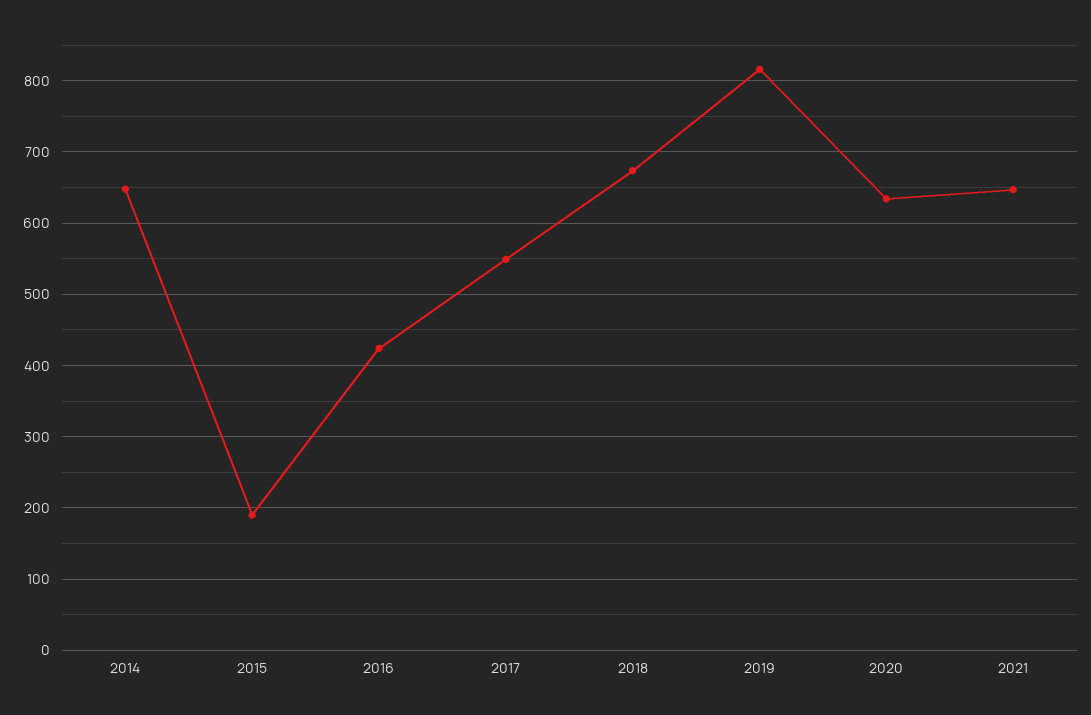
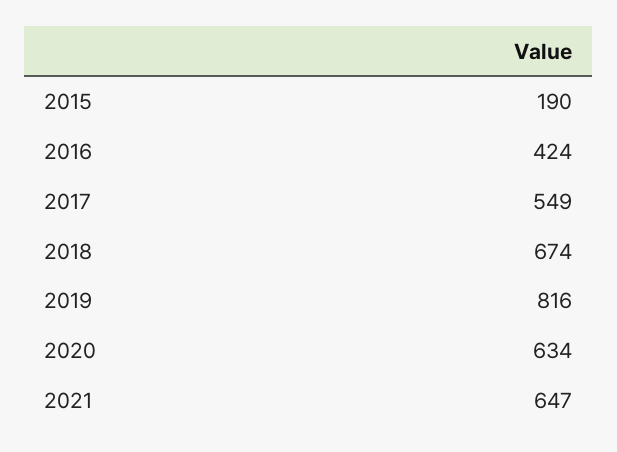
  {
-   "2014": 650,
    "2015": 190,
    "2016": 424,
    "2017": 549,
    "2018": 674,
    "2019": 816,
    "2020": 634,
    "2021": 647
  }

